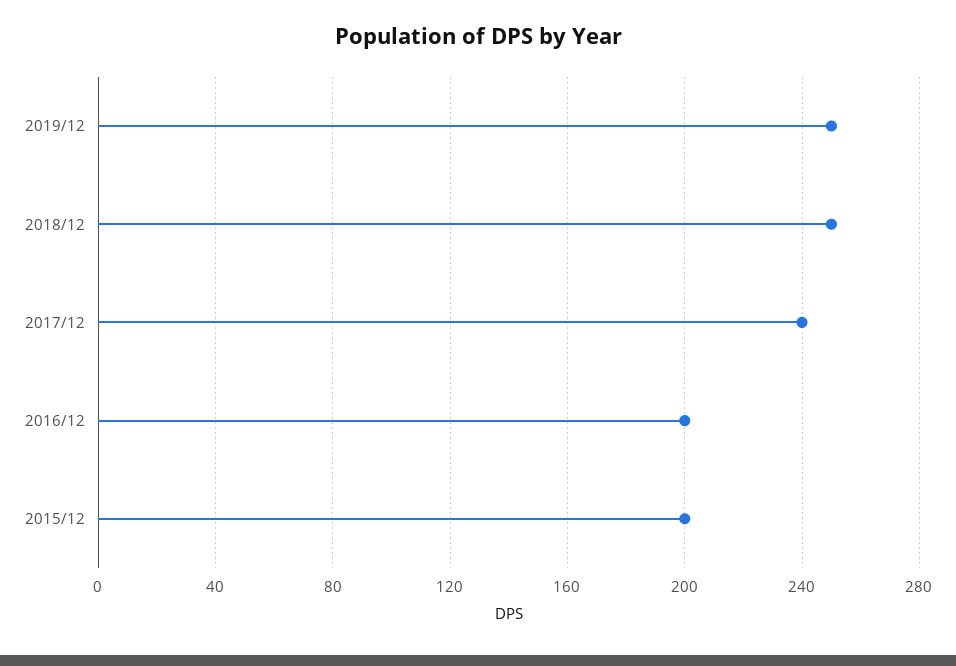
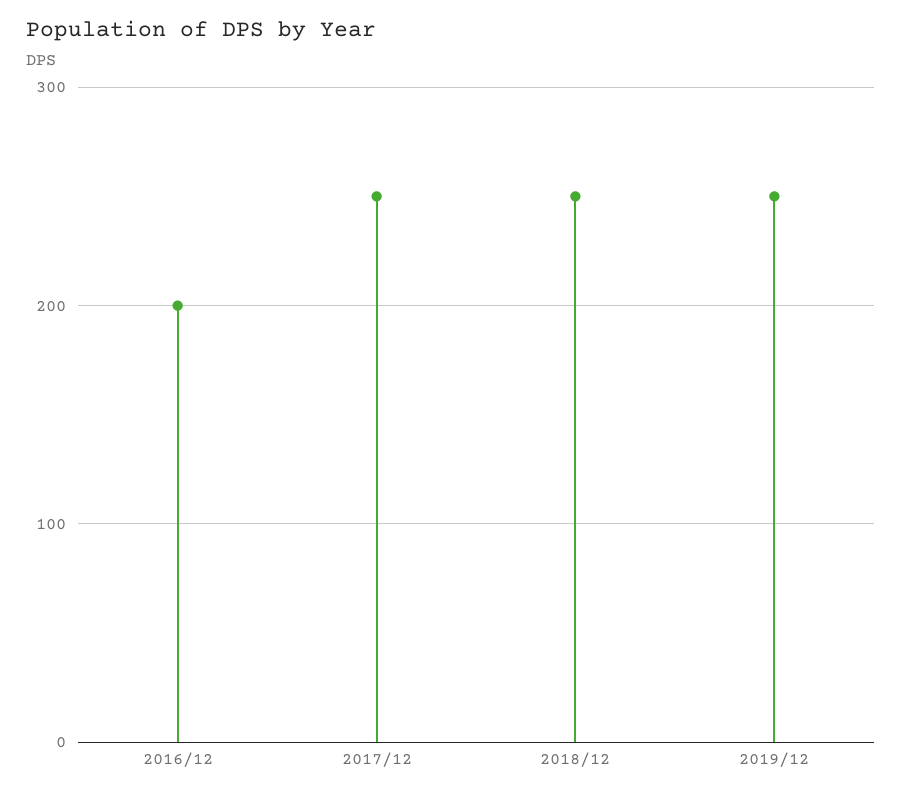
  {
    "2019/12": 250,
    "2018/12": 250,
-   "2017/12": 240,
+   "2017/12": 250,
-   "2016/12": 200,
+   "2016/12": 200
-   "2015/12": 200
  }

